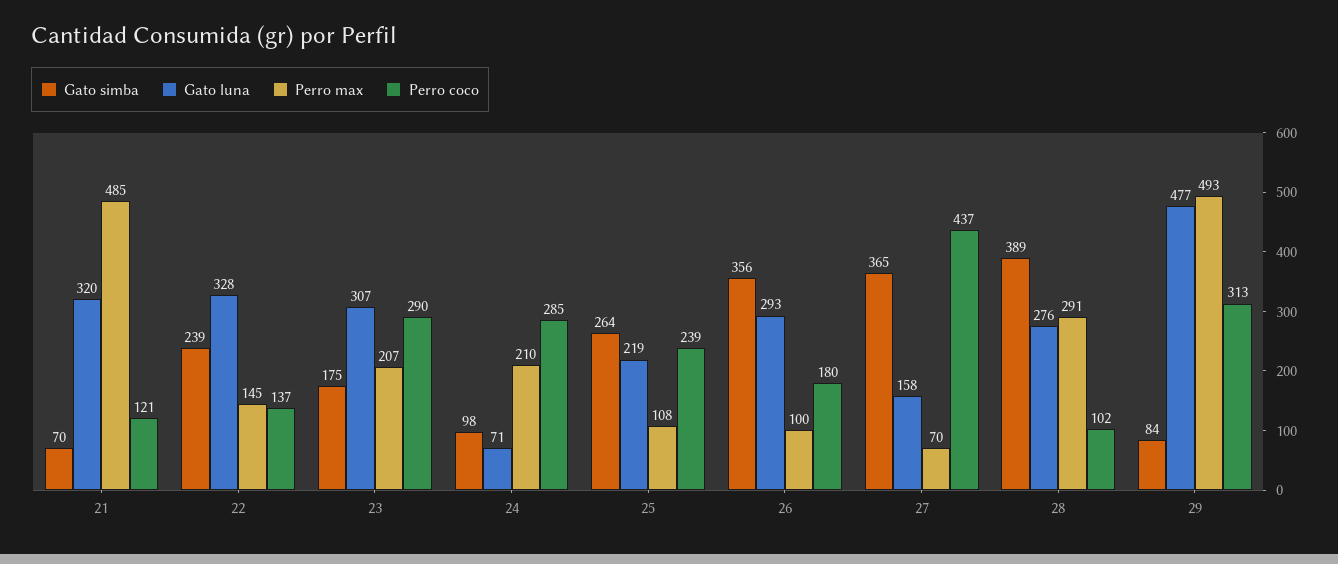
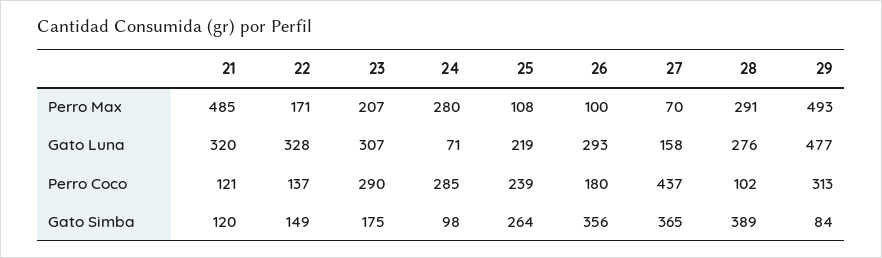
  {
    "Gato simba": {
-     "21": 70,
+     "21": 120,
-     "22": 239,
+     "22": 149,
      "23": 175,
      "24": 98,
      "25": 264,
      "26": 356,
      "27": 365,
      "28": 389,
      "29": 84
    },
    "Gato luna": {
      "21": 320,
      "22": 328,
      "23": 307,
      "24": 71,
      "25": 219,
      "26": 293,
      "27": 158,
      "28": 276,
      "29": 477
    },
    "Perro max": {
      "21": 485,
-     "22": 145,
+     "22": 171,
      "23": 207,
-     "24": 210,
+     "24": 280,
      "25": 108,
      "26": 100,
      "27": 70,
      "28": 291,
      "29": 493
    },
    "Perro coco": {
      "21": 121,
      "22": 137,
      "23": 290,
      "24": 285,
      "25": 239,
      "26": 180,
      "27": 437,
      "28": 102,
      "29": 313
    }
  }

